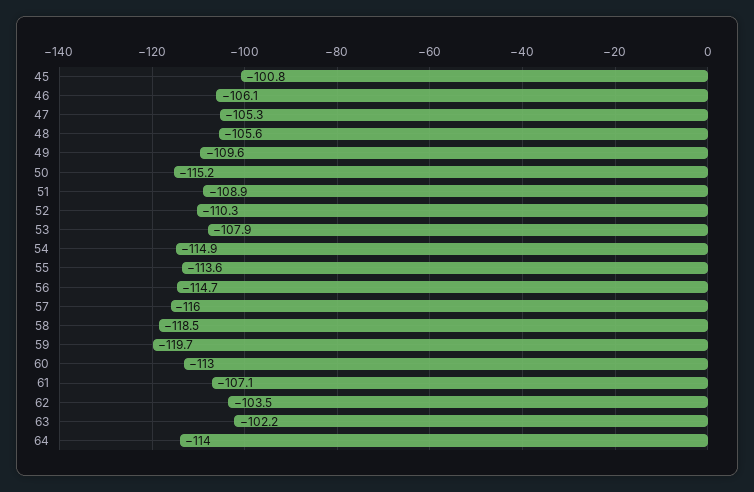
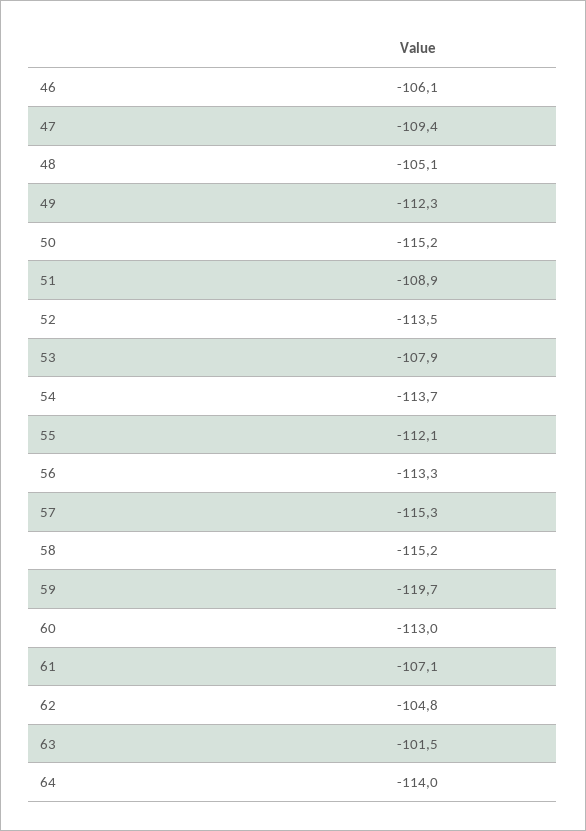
  {
-   "45": -100.8,
    "46": -106.1,
-   "47": -105.3,
+   "47": -109.4,
-   "48": -105.6,
+   "48": -105.1,
-   "49": -109.6,
+   "49": -112.3,
    "50": -115.2,
    "51": -108.9,
-   "52": -110.3,
+   "52": -113.5,
    "53": -107.9,
-   "54": -114.9,
+   "54": -113.7,
-   "55": -113.6,
+   "55": -112.1,
-   "56": -114.7,
+   "56": -113.3,
-   "57": -116,
+   "57": -115.3,
-   "58": -118.5,
+   "58": -115.2,
    "59": -119.7,
    "60": -113,
    "61": -107.1,
-   "62": -103.5,
+   "62": -104.8,
-   "63": -102.2,
+   "63": -101.5,
    "64": -114
  }

